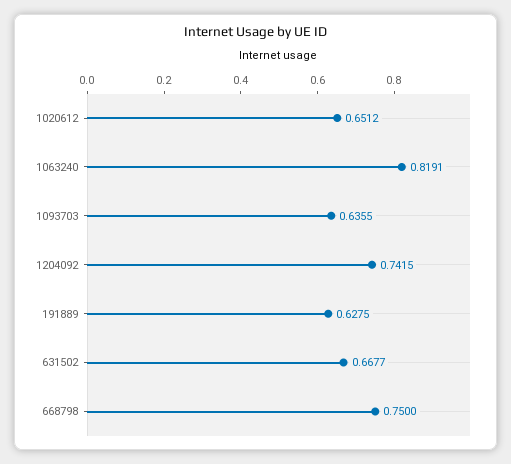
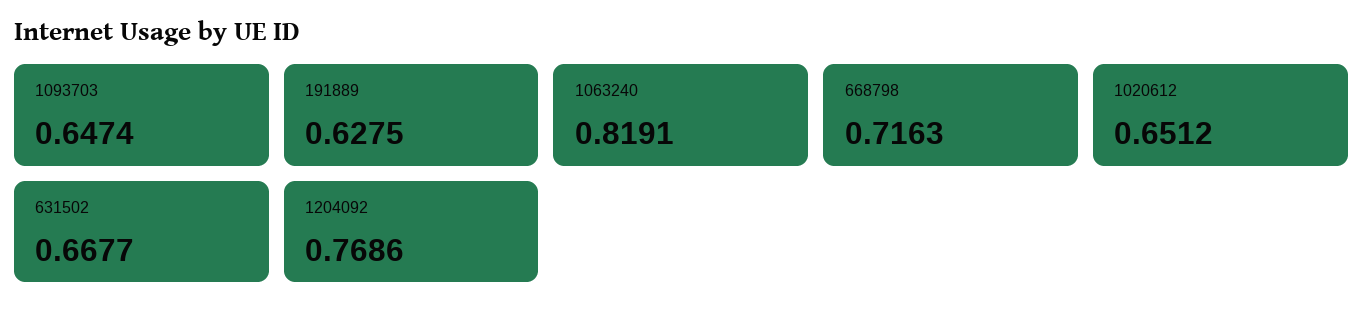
  {
    "1020612": 0.6512,
    "1063240": 0.8191,
-   "1093703": 0.6355,
+   "1093703": 0.6474,
-   "1204092": 0.7415,
+   "1204092": 0.7686,
    "191889": 0.6275,
    "631502": 0.6677,
-   "668798": 0.75
+   "668798": 0.7163
  }

